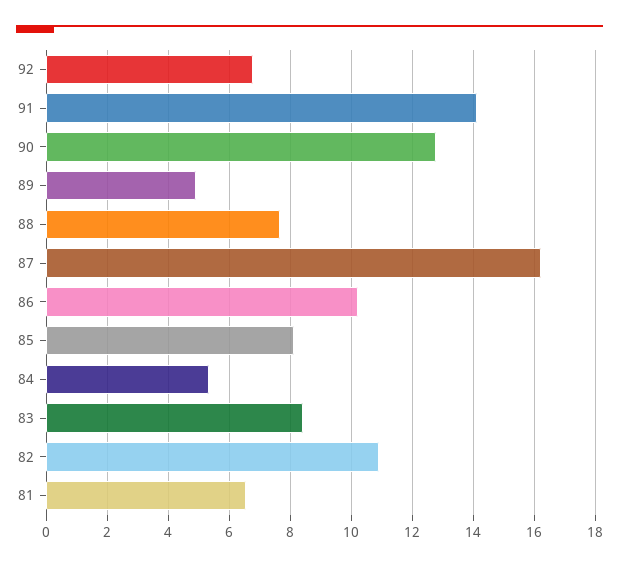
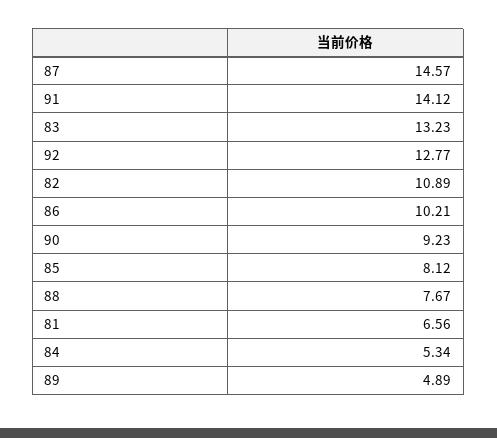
  {
-   "92": 6.8,
+   "92": 12.77,
    "91": 14.12,
-   "90": 12.8,
+   "90": 9.23,
    "89": 4.89,
    "88": 7.67,
-   "87": 16.2,
+   "87": 14.57,
    "86": 10.21,
    "85": 8.12,
    "84": 5.34,
-   "83": 8.4,
+   "83": 13.23,
    "82": 10.89,
    "81": 6.56
  }

